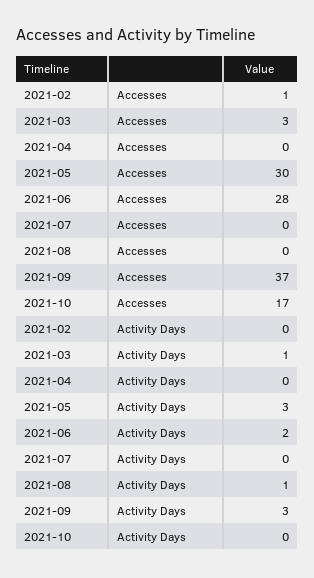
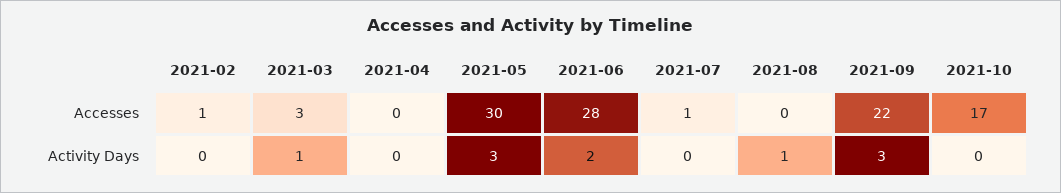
  {
    "2021-02": {
      "Accesses": 1,
      "Activity Days": 0
    },
    "2021-03": {
      "Accesses": 3,
      "Activity Days": 1
    },
    "2021-04": {
      "Accesses": 0,
      "Activity Days": 0
    },
    "2021-05": {
      "Accesses": 30,
      "Activity Days": 3
    },
    "2021-06": {
      "Accesses": 28,
      "Activity Days": 2
    },
    "2021-07": {
-     "Accesses": 0,
+     "Accesses": 1,
      "Activity Days": 0
    },
    "2021-08": {
      "Accesses": 0,
      "Activity Days": 1
    },
    "2021-09": {
-     "Accesses": 37,
+     "Accesses": 22,
      "Activity Days": 3
    },
    "2021-10": {
      "Accesses": 17,
      "Activity Days": 0
    }
  }

